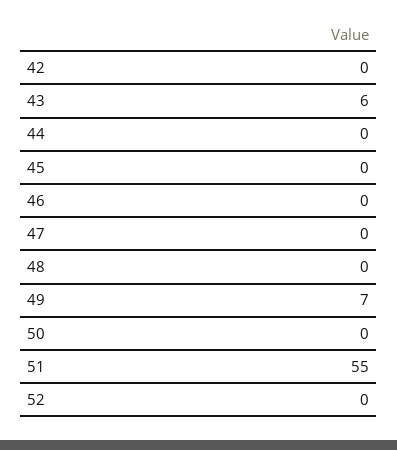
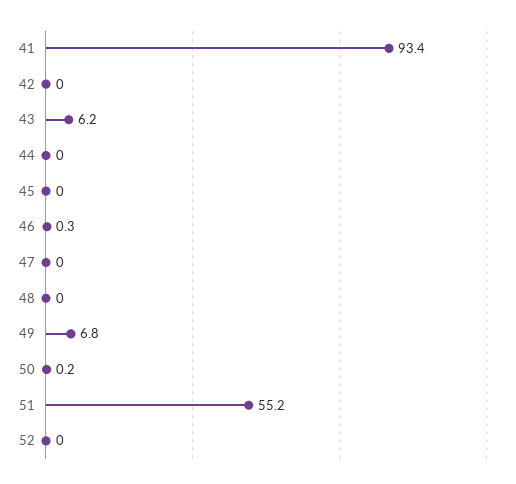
  {
    "42": 0,
    "43": 6.2,
    "44": 0,
    "45": 0,
    "46": 0.3,
    "47": 0,
    "48": 0,
    "49": 6.8,
    "50": 0.2,
    "51": 55.2,
-   "52": 0
+   "52": 0,
+   "41": 93.4
  }

